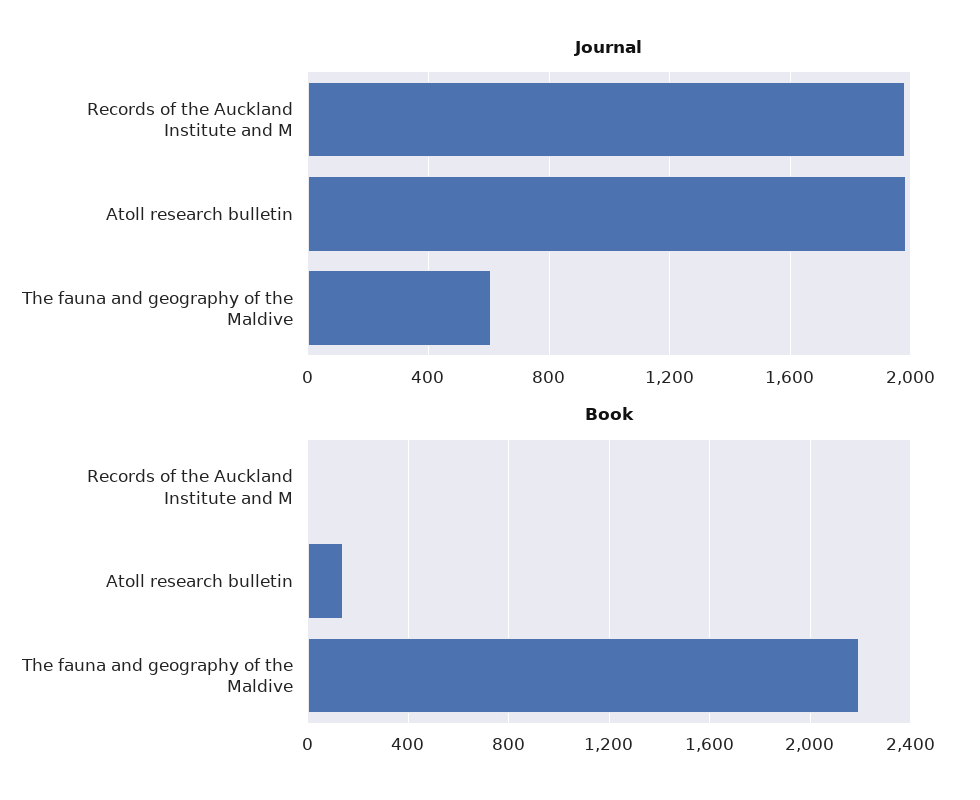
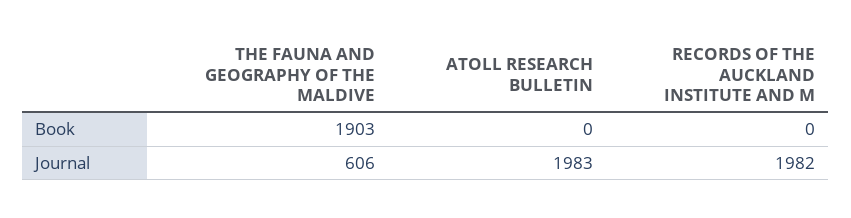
  {
    "Journal": {
      "Records of the Auckland Institute and M": 1982,
      "Atoll research bulletin": 1983,
      "The fauna and geography of the Maldive": 606
    },
    "Book": {
      "Records of the Auckland Institute and M": 0,
-     "Atoll research bulletin": 150,
+     "Atoll research bulletin": 0,
-     "The fauna and geography of the Maldive": 2200
+     "The fauna and geography of the Maldive": 1903
    }
  }

